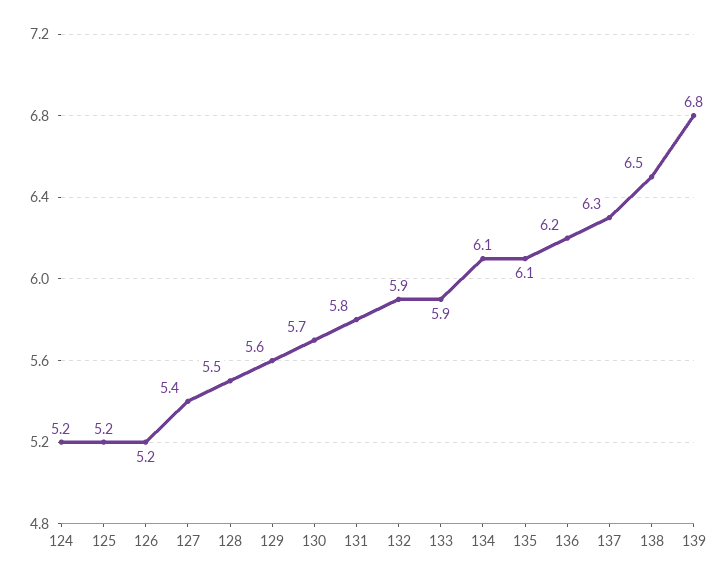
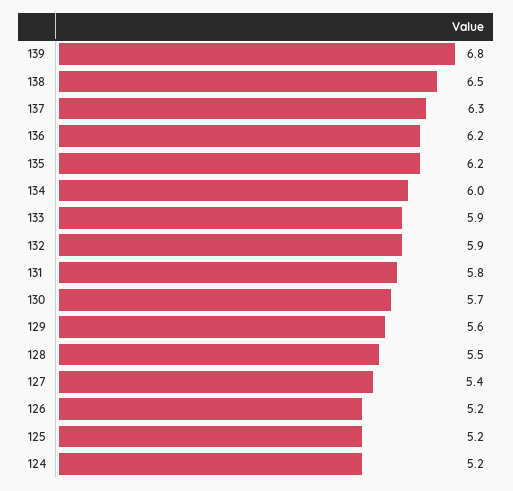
  {
    "124": 5.2,
    "125": 5.2,
    "126": 5.2,
    "127": 5.4,
    "128": 5.5,
    "129": 5.6,
    "130": 5.7,
    "131": 5.8,
    "132": 5.9,
    "133": 5.9,
-   "134": 6.1,
+   "134": 6,
-   "135": 6.1,
+   "135": 6.2,
    "136": 6.2,
    "137": 6.3,
    "138": 6.5,
    "139": 6.8
  }

